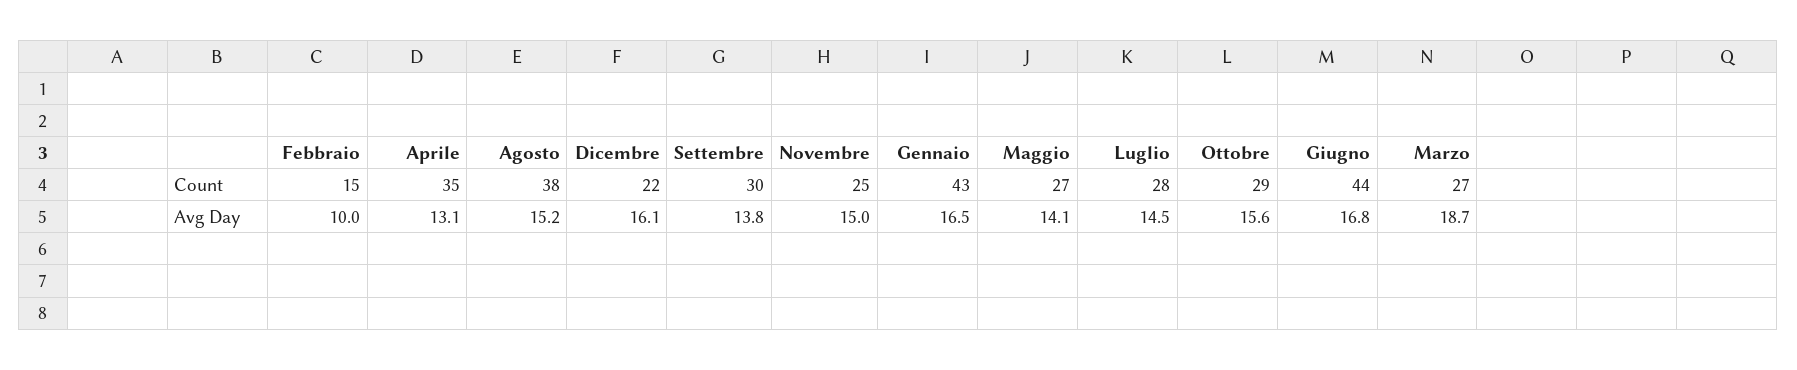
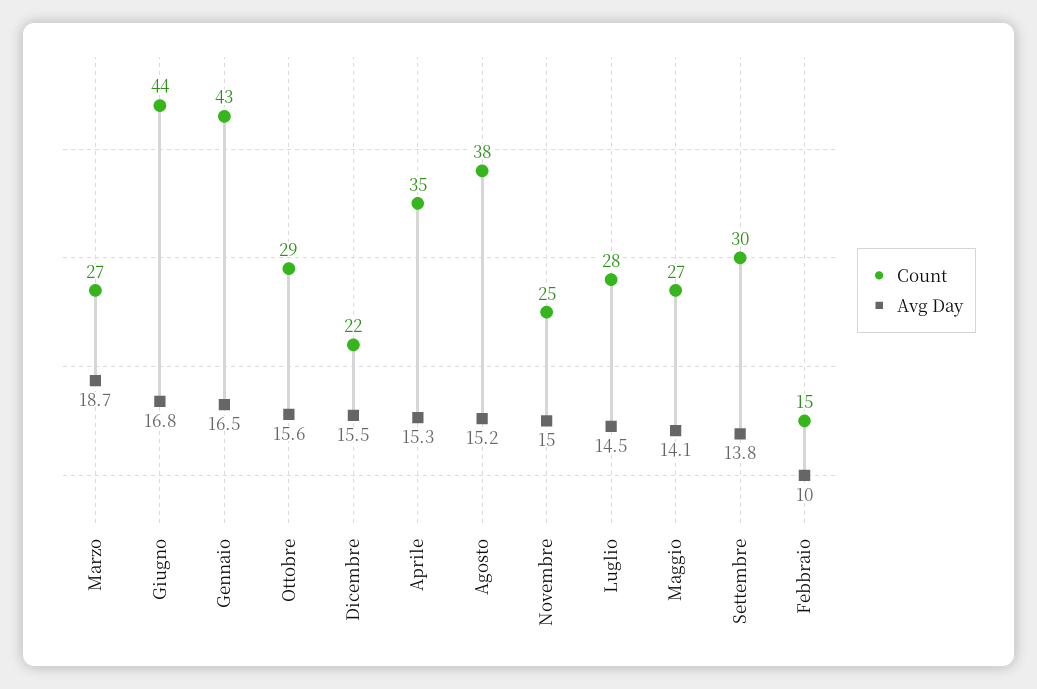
  {
    "Count": {
      "Febbraio": 15,
      "Aprile": 35,
      "Agosto": 38,
      "Dicembre": 22,
      "Settembre": 30,
      "Novembre": 25,
      "Gennaio": 43,
      "Maggio": 27,
      "Luglio": 28,
      "Ottobre": 29,
      "Giugno": 44,
      "Marzo": 27
    },
    "Avg Day": {
      "Febbraio": 10,
-     "Aprile": 13.1,
+     "Aprile": 15.3,
      "Agosto": 15.2,
-     "Dicembre": 16.1,
+     "Dicembre": 15.5,
      "Settembre": 13.8,
      "Novembre": 15,
      "Gennaio": 16.5,
      "Maggio": 14.1,
      "Luglio": 14.5,
      "Ottobre": 15.6,
      "Giugno": 16.8,
      "Marzo": 18.7
    }
  }

